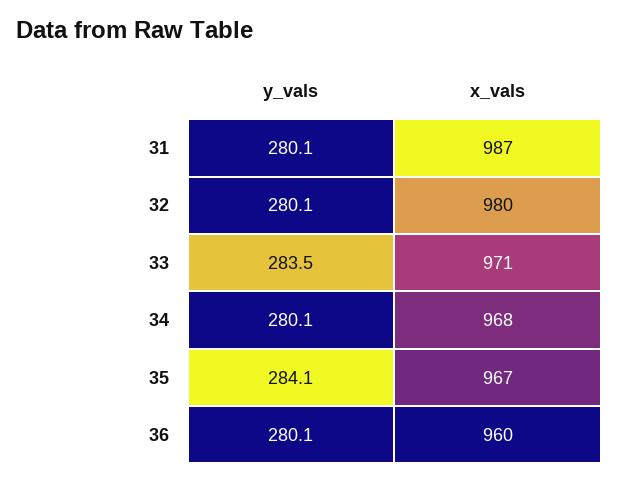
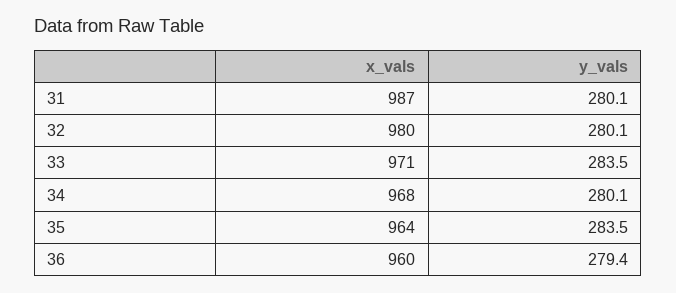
  {
    "y_vals": {
      "31": 280.1,
      "32": 280.1,
      "33": 283.5,
      "34": 280.1,
-     "35": 284.1,
+     "35": 283.5,
-     "36": 280.1
+     "36": 279.4
    },
    "x_vals": {
      "31": 987,
      "32": 980,
      "33": 971,
      "34": 968,
-     "35": 967,
+     "35": 964,
      "36": 960
    }
  }

